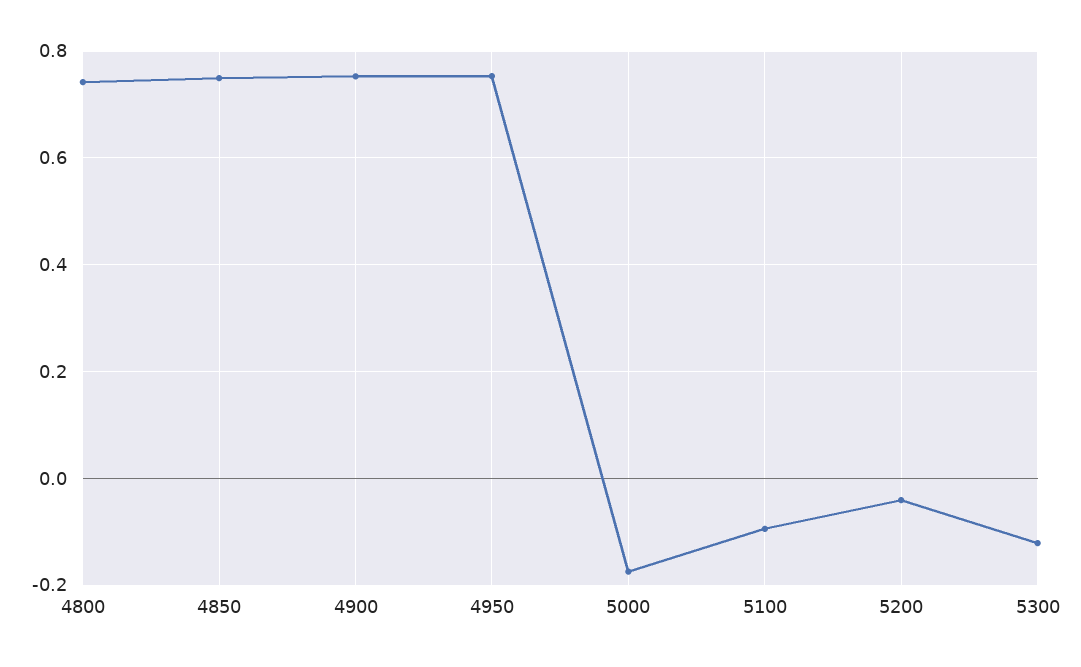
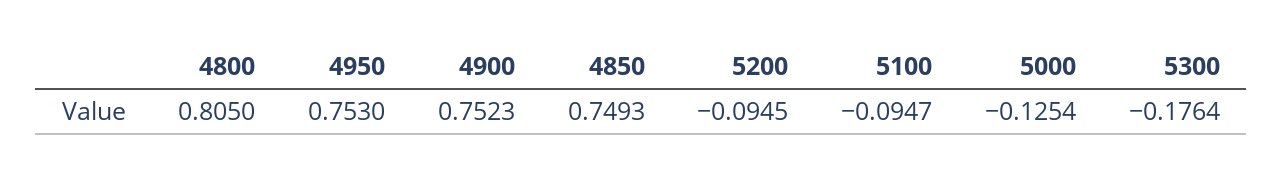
  {
-   "4800": 0.74,
+   "4800": 0.805,
    "4850": 0.7493,
    "4900": 0.7523,
    "4950": 0.753,
-   "5000": -0.18,
+   "5000": -0.1254,
    "5100": -0.0947,
-   "5200": -0.04,
+   "5200": -0.0945,
-   "5300": -0.12
+   "5300": -0.1764
  }

